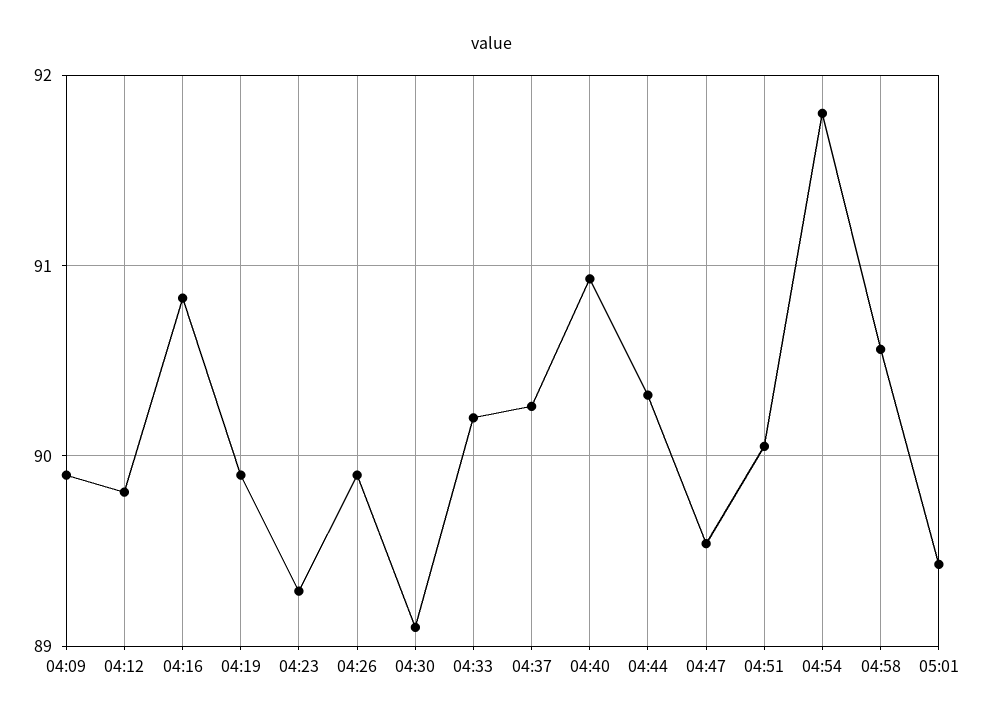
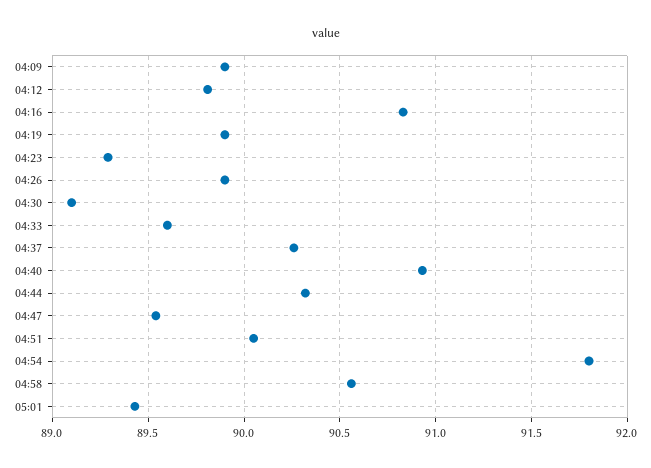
  {
    "04:09": 89.9,
    "04:12": 89.8,
    "04:16": 90.85,
    "04:19": 89.9,
    "04:23": 89.3,
    "04:26": 89.9,
    "04:30": 89.1,
-   "04:33": 90.2,
+   "04:33": 89.6,
    "04:37": 90.25,
    "04:40": 90.95,
    "04:44": 90.3,
    "04:47": 89.55,
    "04:51": 90.05,
    "04:54": 91.8,
    "04:58": 90.55,
    "05:01": 89.45
  }

